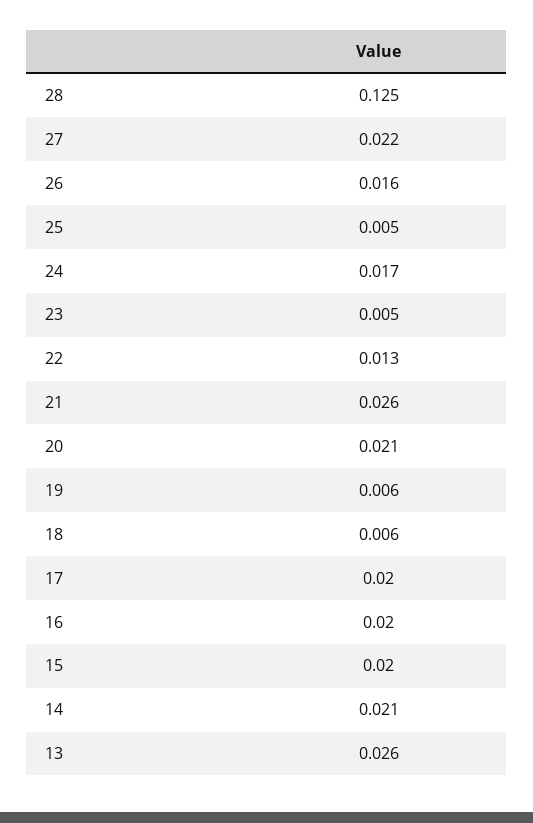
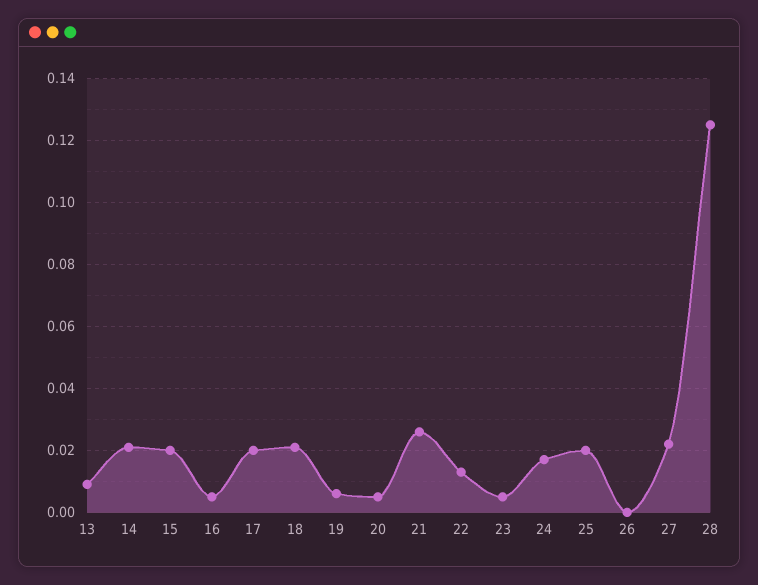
  {
    "28": 0.125,
    "27": 0.022,
-   "26": 0.016,
+   "26": 0,
-   "25": 0.005,
+   "25": 0.02,
    "24": 0.017,
    "23": 0.005,
    "22": 0.013,
    "21": 0.026,
-   "20": 0.021,
+   "20": 0.005,
    "19": 0.006,
-   "18": 0.006,
+   "18": 0.02,
    "17": 0.02,
-   "16": 0.02,
+   "16": 0.005,
    "15": 0.02,
    "14": 0.021,
-   "13": 0.026
+   "13": 0.01
  }

